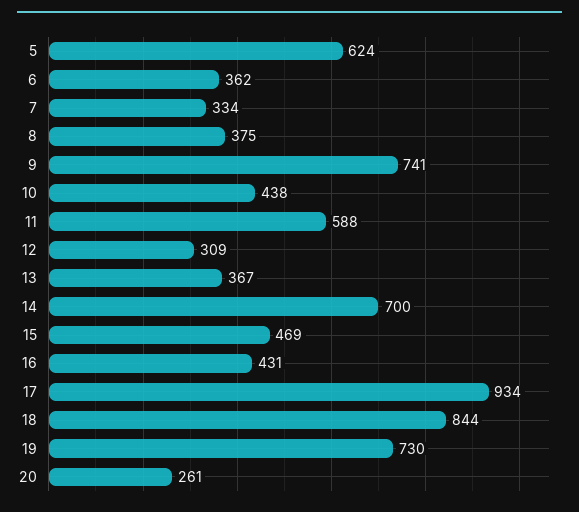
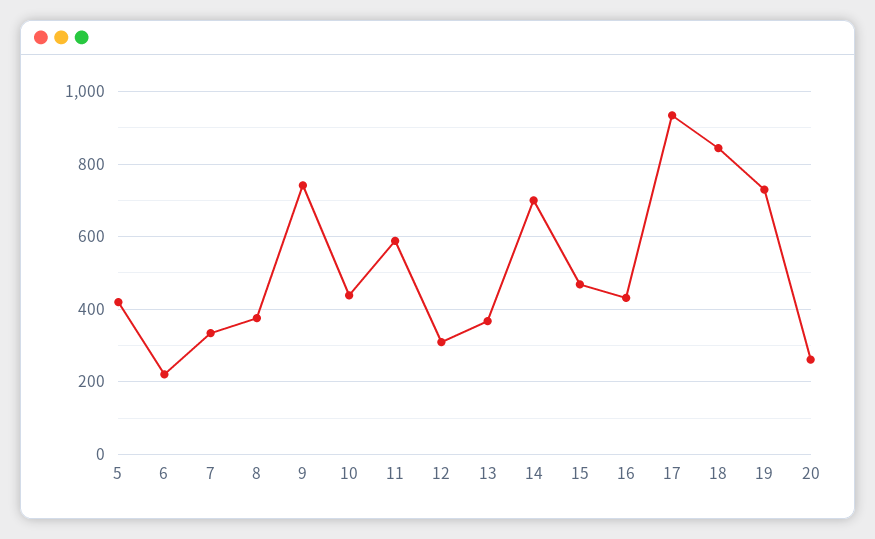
  {
-   "5": 624,
+   "5": 420,
-   "6": 362,
+   "6": 220,
    "7": 334,
    "8": 375,
    "9": 741,
    "10": 438,
    "11": 588,
    "12": 309,
    "13": 367,
    "14": 700,
    "15": 469,
    "16": 431,
    "17": 934,
    "18": 844,
    "19": 730,
    "20": 261
  }

